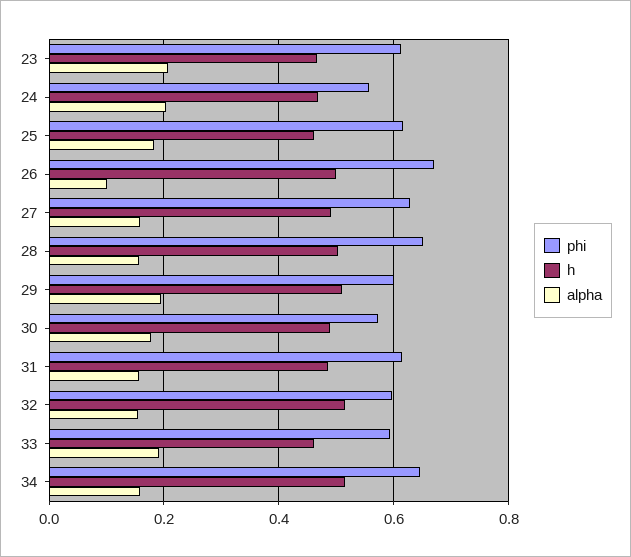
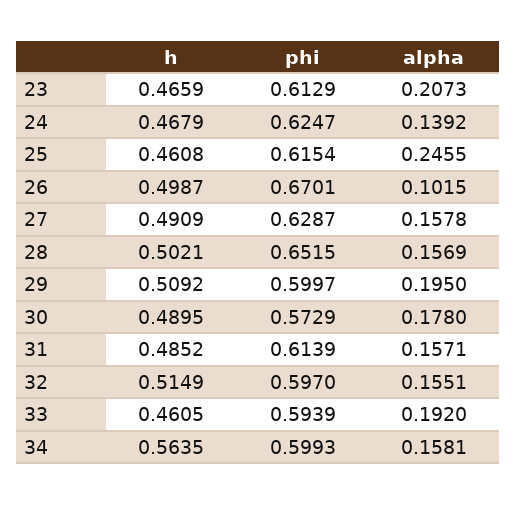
  {
    "phi": {
      "23": 0.6129,
-     "24": 0.56,
+     "24": 0.6247,
      "25": 0.6154,
      "26": 0.6701,
      "27": 0.6287,
      "28": 0.6515,
      "29": 0.5997,
      "30": 0.5729,
      "31": 0.6139,
      "32": 0.597,
      "33": 0.5939,
-     "34": 0.64
+     "34": 0.5993
    },
    "h": {
      "23": 0.4659,
      "24": 0.4679,
      "25": 0.4608,
      "26": 0.4987,
      "27": 0.4909,
      "28": 0.5021,
      "29": 0.5092,
      "30": 0.4895,
      "31": 0.4852,
      "32": 0.5149,
      "33": 0.4605,
-     "34": 0.52
+     "34": 0.5635
    },
    "alpha": {
      "23": 0.2073,
-     "24": 0.2,
+     "24": 0.1392,
-     "25": 0.18,
+     "25": 0.2455,
      "26": 0.1015,
      "27": 0.1578,
      "28": 0.1569,
      "29": 0.195,
      "30": 0.178,
      "31": 0.1571,
      "32": 0.1551,
      "33": 0.192,
      "34": 0.1581
    }
  }

